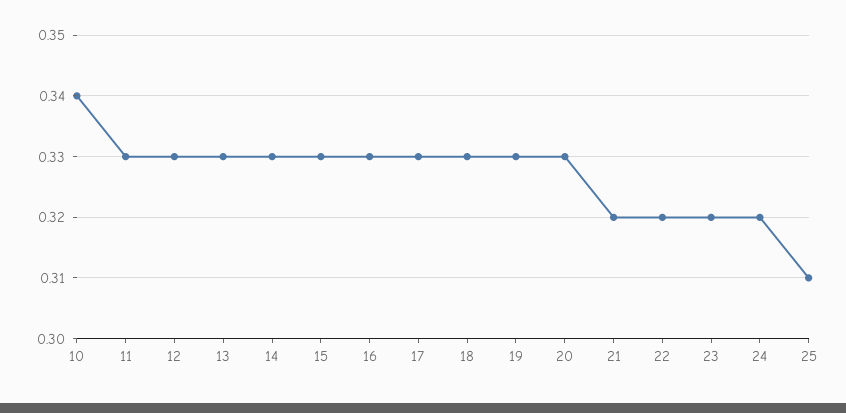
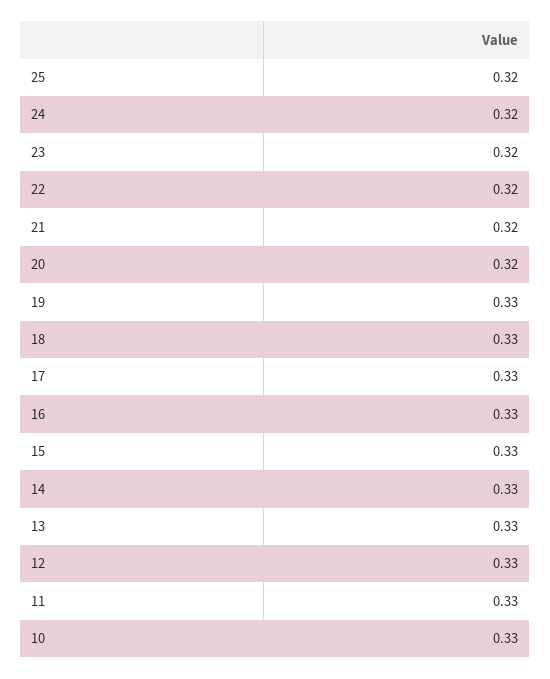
  {
-   "10": 0.34,
+   "10": 0.33,
    "11": 0.33,
    "12": 0.33,
    "13": 0.33,
    "14": 0.33,
    "15": 0.33,
    "16": 0.33,
    "17": 0.33,
    "18": 0.33,
    "19": 0.33,
-   "20": 0.33,
+   "20": 0.32,
    "21": 0.32,
    "22": 0.32,
    "23": 0.32,
    "24": 0.32,
-   "25": 0.31
+   "25": 0.32
  }

